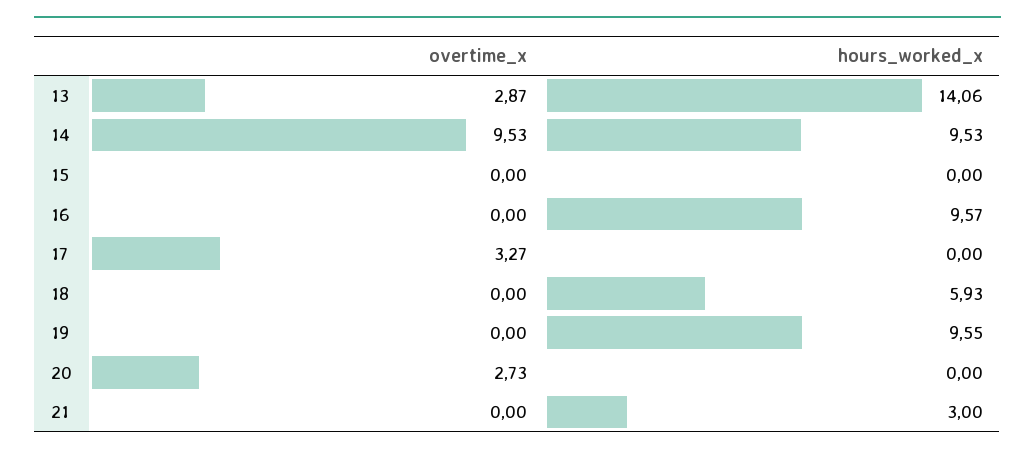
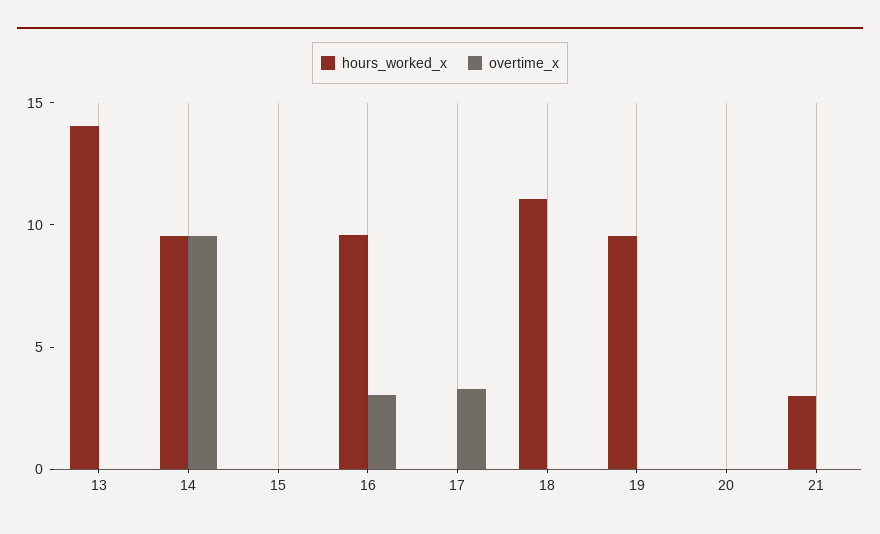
  {
    "overtime_x": {
-     "13": 2.87,
+     "13": 0,
      "14": 9.53,
      "15": 0,
-     "16": 0,
+     "16": 3,
      "17": 3.27,
      "18": 0,
      "19": 0,
-     "20": 2.73,
+     "20": 0,
      "21": 0
    },
    "hours_worked_x": {
      "13": 14.06,
      "14": 9.53,
      "15": 0,
      "16": 9.57,
      "17": 0,
-     "18": 5.93,
+     "18": 11,
      "19": 9.55,
      "20": 0,
      "21": 3
    }
  }

